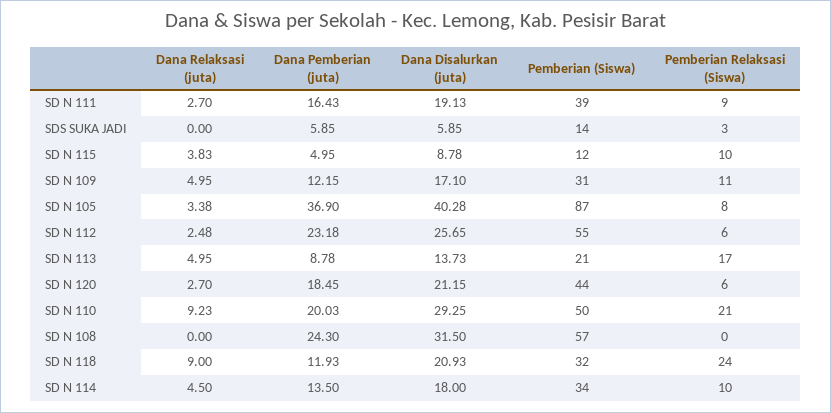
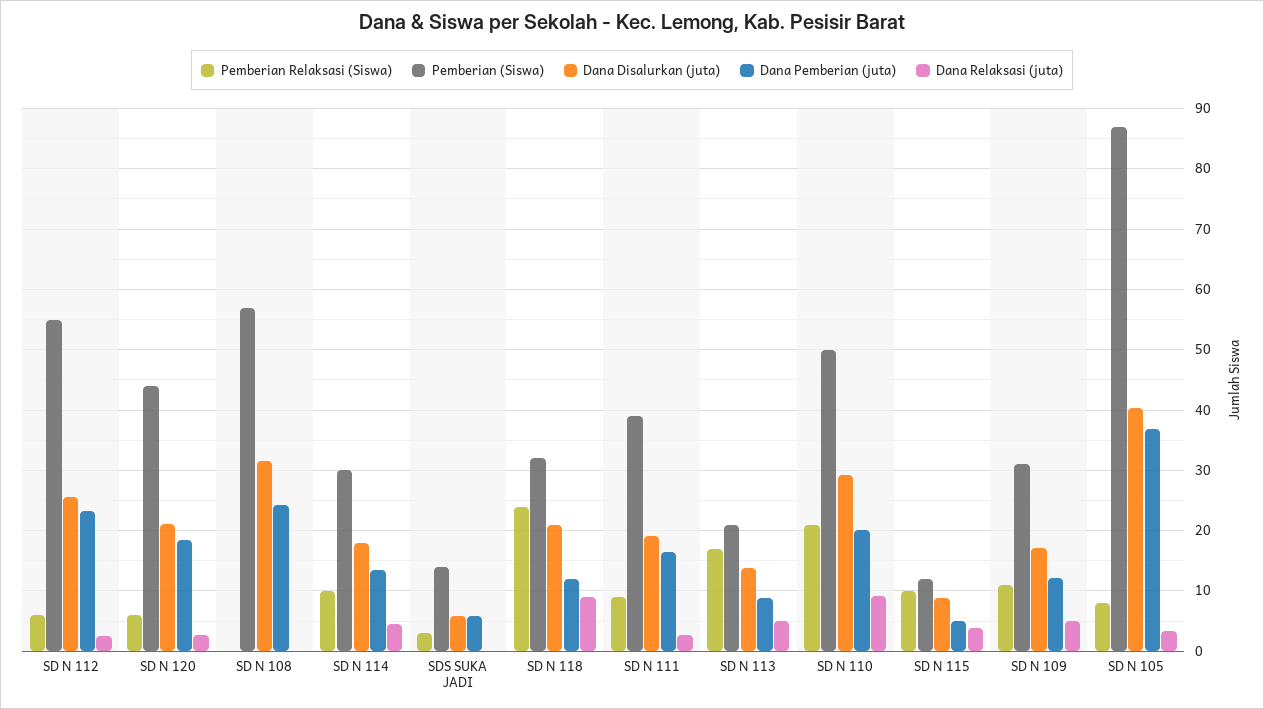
  {
    "Dana Relaksasi (juta)": {
      "SD N 111": 2.7,
      "SDS SUKA JADI": 0,
      "SD N 115": 3.83,
      "SD N 109": 4.95,
      "SD N 105": 3.38,
      "SD N 112": 2.48,
      "SD N 113": 4.95,
      "SD N 120": 2.7,
      "SD N 110": 9.23,
      "SD N 108": 0,
      "SD N 118": 9,
      "SD N 114": 4.5
    },
    "Dana Pemberian (juta)": {
      "SD N 111": 16.43,
      "SDS SUKA JADI": 5.85,
      "SD N 115": 4.95,
      "SD N 109": 12.15,
      "SD N 105": 36.9,
      "SD N 112": 23.18,
      "SD N 113": 8.78,
      "SD N 120": 18.45,
      "SD N 110": 20.03,
      "SD N 108": 24.3,
      "SD N 118": 11.93,
      "SD N 114": 13.5
    },
    "Dana Disalurkan (juta)": {
      "SD N 111": 19.13,
      "SDS SUKA JADI": 5.85,
      "SD N 115": 8.78,
      "SD N 109": 17.1,
      "SD N 105": 40.28,
      "SD N 112": 25.65,
      "SD N 113": 13.73,
      "SD N 120": 21.15,
      "SD N 110": 29.25,
      "SD N 108": 31.5,
      "SD N 118": 20.93,
      "SD N 114": 18
    },
    "Pemberian (Siswa)": {
      "SD N 111": 39,
      "SDS SUKA JADI": 14,
      "SD N 115": 12,
      "SD N 109": 31,
      "SD N 105": 87,
      "SD N 112": 55,
      "SD N 113": 21,
      "SD N 120": 44,
      "SD N 110": 50,
      "SD N 108": 57,
      "SD N 118": 32,
-     "SD N 114": 34
+     "SD N 114": 30
    },
    "Pemberian Relaksasi (Siswa)": {
      "SD N 111": 9,
      "SDS SUKA JADI": 3,
      "SD N 115": 10,
      "SD N 109": 11,
      "SD N 105": 8,
      "SD N 112": 6,
      "SD N 113": 17,
      "SD N 120": 6,
      "SD N 110": 21,
      "SD N 108": 0,
      "SD N 118": 24,
      "SD N 114": 10
    }
  }

